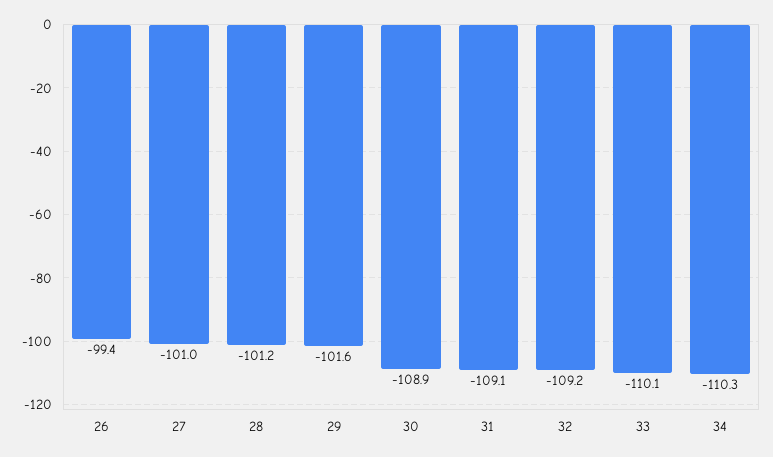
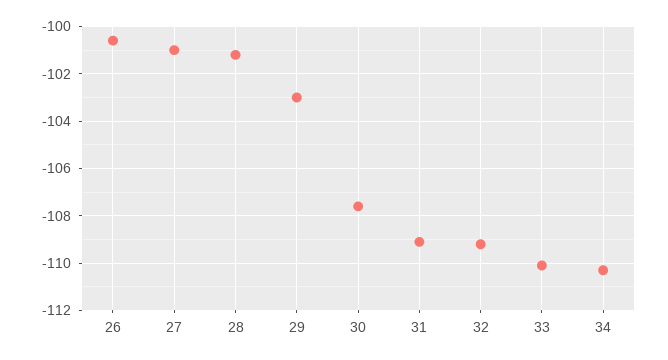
  {
-   "26": -99.4,
+   "26": -100.5,
    "27": -101,
    "28": -101.2,
-   "29": -101.6,
+   "29": -103,
-   "30": -108.9,
+   "30": -107.5,
    "31": -109.1,
    "32": -109.2,
    "33": -110.1,
    "34": -110.3
  }

